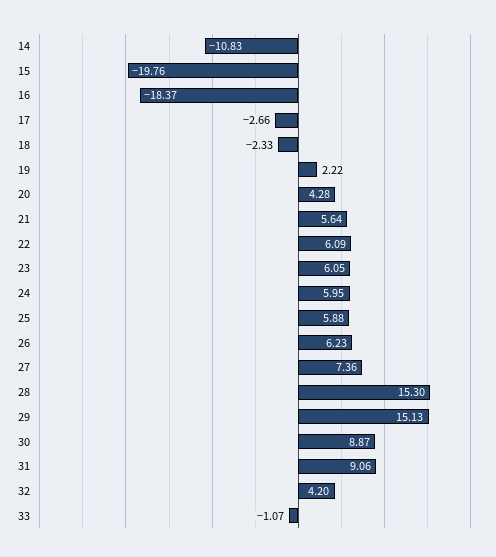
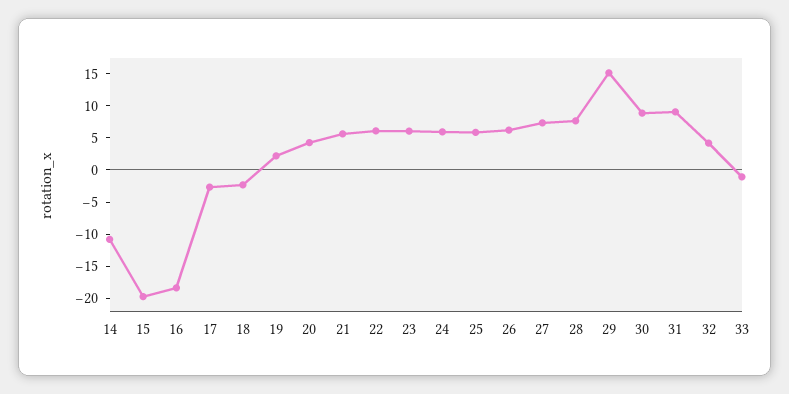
  {
    "14": -10.83,
    "15": -19.76,
    "16": -18.37,
    "17": -2.66,
    "18": -2.33,
    "19": 2.22,
    "20": 4.28,
    "21": 5.64,
    "22": 6.09,
    "23": 6.05,
    "24": 5.95,
    "25": 5.88,
    "26": 6.23,
    "27": 7.36,
-   "28": 15.3,
+   "28": 7.5,
    "29": 15.13,
    "30": 8.87,
    "31": 9.06,
    "32": 4.2,
    "33": -1.07
  }

